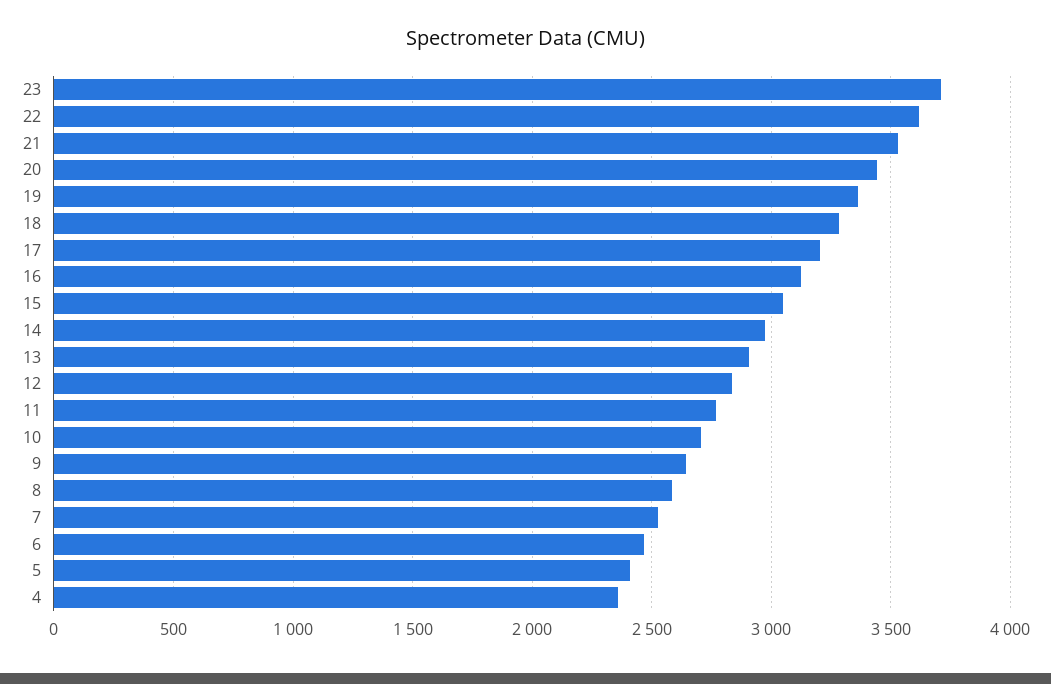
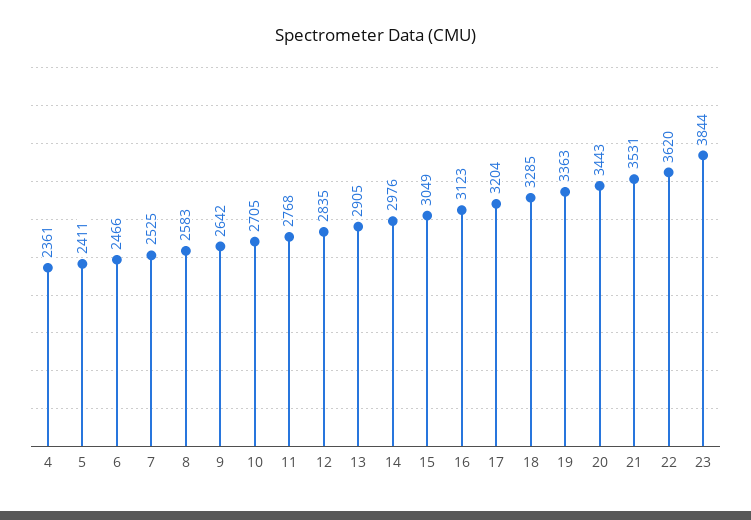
  {
-   "23": 3700,
+   "23": 3844,
    "22": 3620,
    "21": 3531,
    "20": 3443,
    "19": 3363,
    "18": 3285,
    "17": 3204,
    "16": 3123,
    "15": 3049,
    "14": 2976,
    "13": 2905,
    "12": 2835,
    "11": 2768,
    "10": 2705,
    "9": 2642,
    "8": 2583,
    "7": 2525,
    "6": 2466,
    "5": 2411,
    "4": 2361
  }

